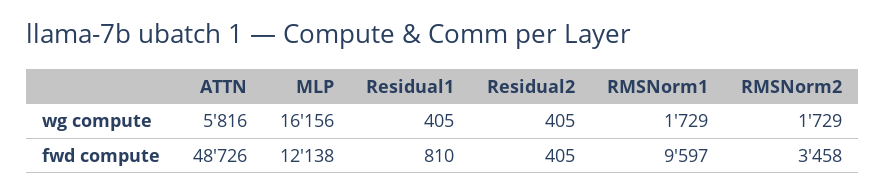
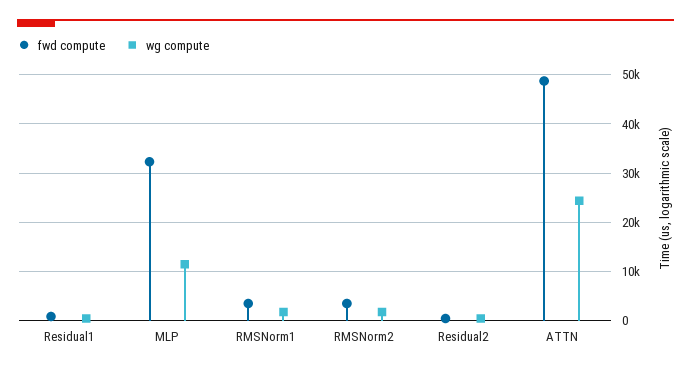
  {
    "wg compute": {
-     "ATTN": 5816,
+     "ATTN": 24000,
-     "MLP": 16156,
+     "MLP": 12000,
      "Residual1": 405,
      "Residual2": 405,
      "RMSNorm1": 1729,
      "RMSNorm2": 1729
    },
    "fwd compute": {
      "ATTN": 48726,
-     "MLP": 12138,
+     "MLP": 32000,
      "Residual1": 810,
      "Residual2": 405,
-     "RMSNorm1": 9597,
+     "RMSNorm1": 4000,
      "RMSNorm2": 3458
    }
  }

